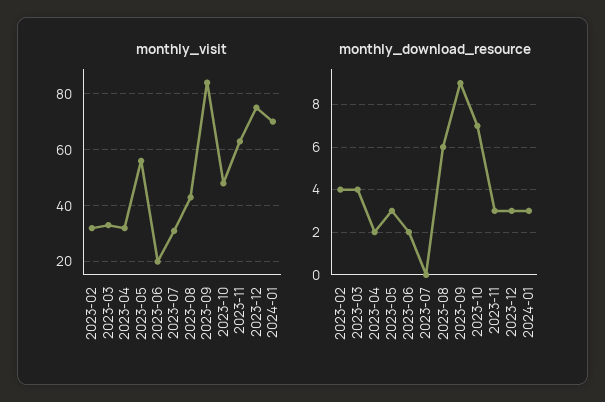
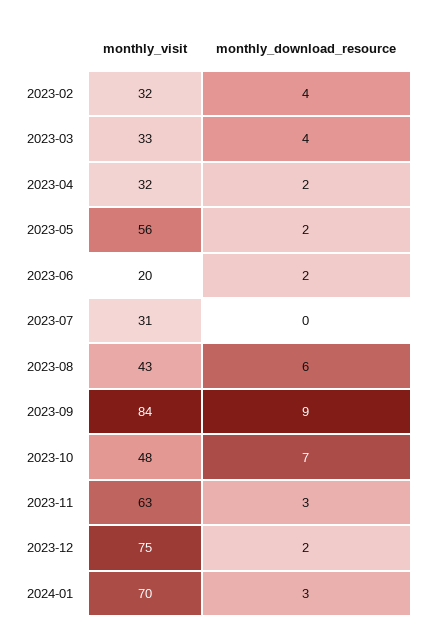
  {
    "monthly_visit": {
      "2023-02": 32,
      "2023-03": 33,
      "2023-04": 32,
      "2023-05": 56,
      "2023-06": 20,
      "2023-07": 31,
      "2023-08": 43,
      "2023-09": 84,
      "2023-10": 48,
      "2023-11": 63,
      "2023-12": 75,
      "2024-01": 70
    },
    "monthly_download_resource": {
      "2023-02": 4,
      "2023-03": 4,
      "2023-04": 2,
-     "2023-05": 3,
+     "2023-05": 2,
      "2023-06": 2,
      "2023-07": 0,
      "2023-08": 6,
      "2023-09": 9,
      "2023-10": 7,
      "2023-11": 3,
-     "2023-12": 3,
+     "2023-12": 2,
      "2024-01": 3
    }
  }

